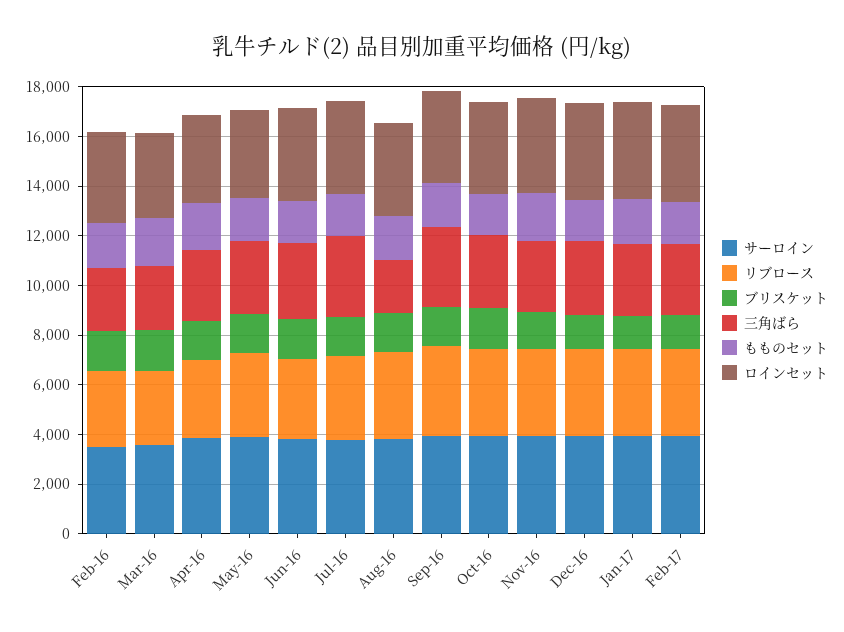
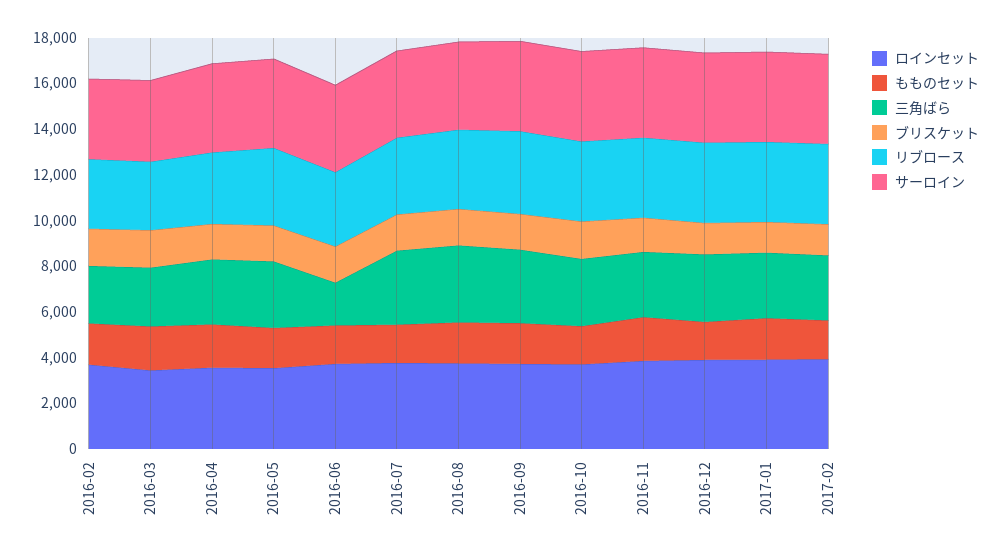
  {
    "サーロイン": {
      "Feb-16": 3500,
      "Mar-16": 3500,
      "Apr-16": 4000,
      "May-16": 4000,
      "Jun-16": 4000,
      "Jul-16": 4000,
      "Aug-16": 4000,
      "Sep-16": 4000,
      "Oct-16": 4000,
      "Nov-16": 4000,
      "Dec-16": 4000,
      "Jan-17": 4000,
      "Feb-17": 4000
    },
    "リブロース": {
      "Feb-16": 3000,
      "Mar-16": 3000,
      "Apr-16": 3000,
      "May-16": 3500,
      "Jun-16": 3000,
      "Jul-16": 3500,
      "Aug-16": 3500,
      "Sep-16": 3500,
      "Oct-16": 3500,
      "Nov-16": 3500,
      "Dec-16": 3500,
      "Jan-17": 3500,
      "Feb-17": 3500
    },
    "ブリスケット": {
      "Feb-16": 1500,
      "Mar-16": 1500,
      "Apr-16": 1500,
      "May-16": 1500,
      "Jun-16": 1500,
      "Jul-16": 1500,
      "Aug-16": 1500,
      "Sep-16": 1500,
      "Oct-16": 1500,
      "Nov-16": 1500,
      "Dec-16": 1500,
      "Jan-17": 1500,
      "Feb-17": 1500
    },
    "三角ばら": {
      "Feb-16": 2500,
      "Mar-16": 2500,
      "Apr-16": 3000,
      "May-16": 3000,
-     "Jun-16": 3000,
+     "Jun-16": 2000,
      "Jul-16": 3000,
-     "Aug-16": 2000,
+     "Aug-16": 3500,
      "Sep-16": 3000,
      "Oct-16": 3000,
      "Nov-16": 3000,
      "Dec-16": 3000,
      "Jan-17": 3000,
      "Feb-17": 3000
    },
    "もものセット": {
      "Feb-16": 2000,
      "Mar-16": 2000,
      "Apr-16": 2000,
      "May-16": 2000,
      "Jun-16": 1500,
      "Jul-16": 1500,
      "Aug-16": 2000,
      "Sep-16": 2000,
      "Oct-16": 1500,
      "Nov-16": 2000,
      "Dec-16": 1500,
      "Jan-17": 2000,
      "Feb-17": 1500
    },
    "ロインセット": {
      "Feb-16": 3500,
      "Mar-16": 3500,
      "Apr-16": 3500,
      "May-16": 3500,
      "Jun-16": 3500,
      "Jul-16": 4000,
      "Aug-16": 3500,
      "Sep-16": 3500,
      "Oct-16": 3500,
      "Nov-16": 4000,
      "Dec-16": 4000,
      "Jan-17": 4000,
      "Feb-17": 4000
    }
  }

